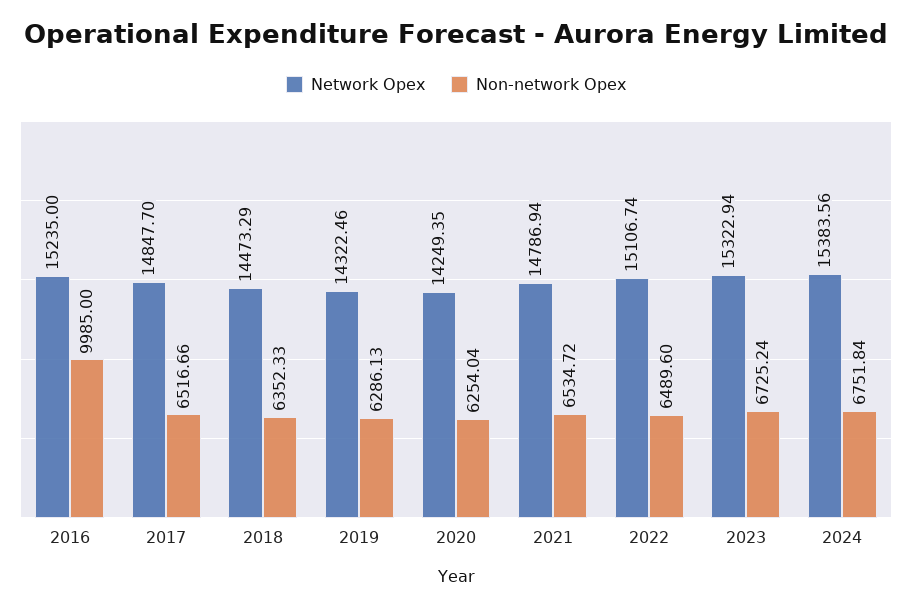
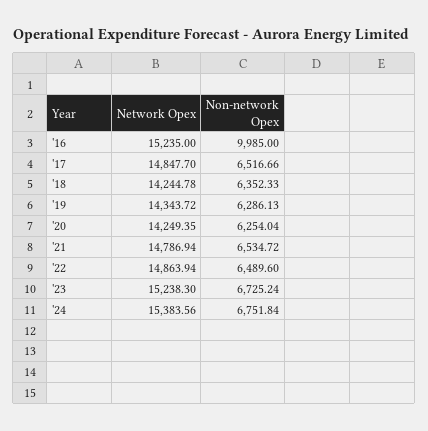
  {
    "Network Opex": {
      "2016": 15235,
      "2017": 14847.7,
-     "2018": 14473.29,
+     "2018": 14244.78,
-     "2019": 14322.46,
+     "2019": 14343.72,
      "2020": 14249.35,
      "2021": 14786.94,
-     "2022": 15106.74,
+     "2022": 14863.94,
-     "2023": 15322.94,
+     "2023": 15238.3,
      "2024": 15383.56
    },
    "Non-network Opex": {
      "2016": 9985,
      "2017": 6516.66,
      "2018": 6352.33,
      "2019": 6286.13,
      "2020": 6254.04,
      "2021": 6534.72,
      "2022": 6489.6,
      "2023": 6725.24,
      "2024": 6751.84
    }
  }

